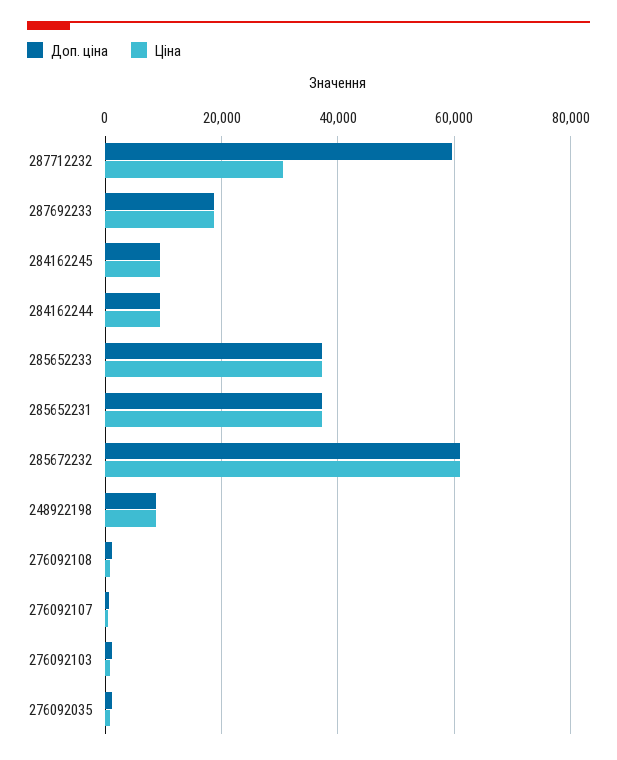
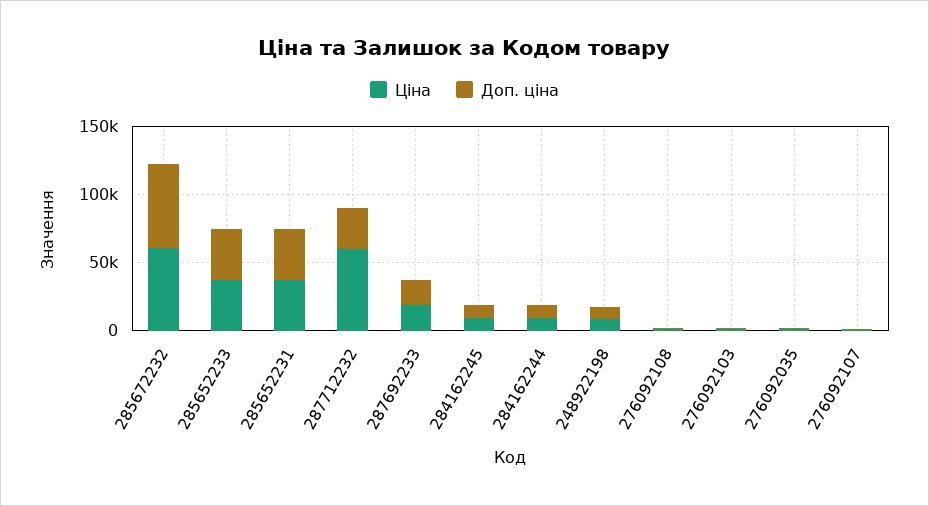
  {
    "Доп. ціна": {
-     "287712232": 60000,
+     "287712232": 30000,
      "287692233": 18000,
      "284162245": 10000,
      "284162244": 10000,
      "285652233": 38000,
      "285652231": 38000,
      "285672232": 62000,
      "248922198": 8000,
      "276092108": 2000,
      "276092107": 0,
      "276092103": 2000,
      "276092035": 2000
    },
    "Ціна": {
-     "287712232": 30000,
+     "287712232": 60000,
      "287692233": 18000,
      "284162245": 10000,
      "284162244": 10000,
      "285652233": 38000,
      "285652231": 38000,
      "285672232": 62000,
      "248922198": 8000,
      "276092108": 0,
      "276092107": 0,
      "276092103": 0,
      "276092035": 0
    }
  }

